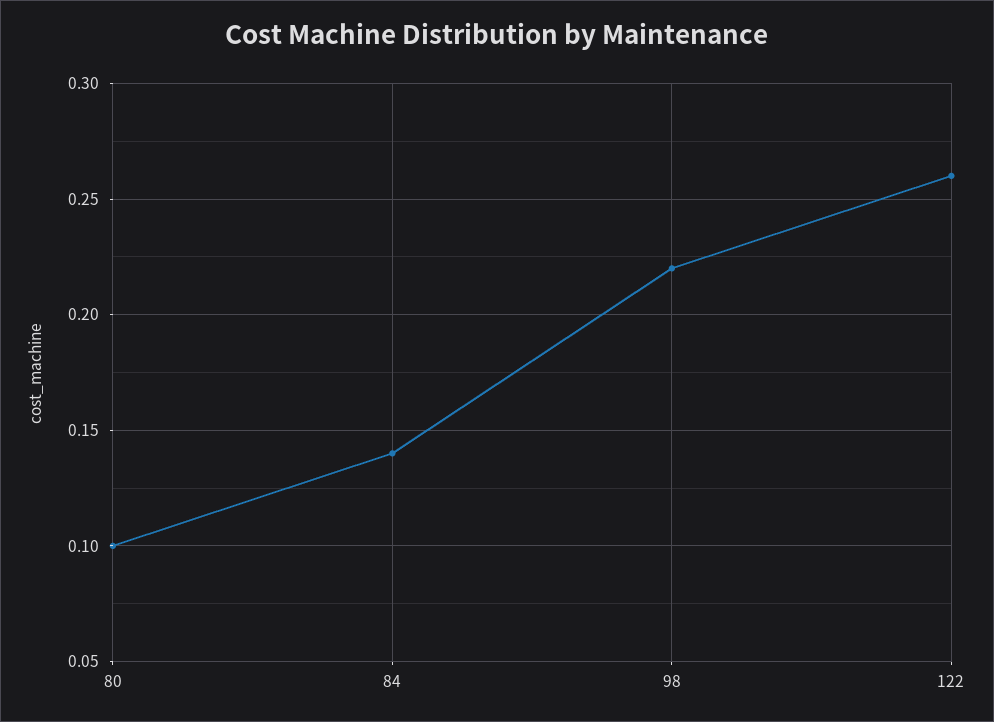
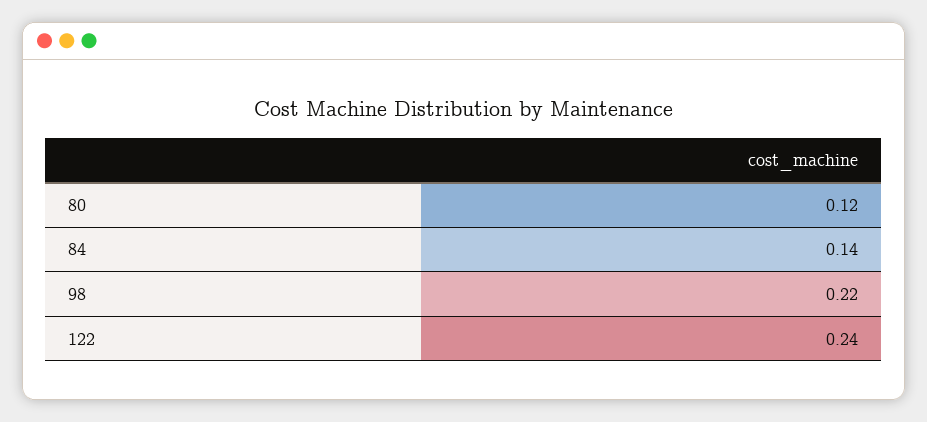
  {
-   "80": 0.1,
+   "80": 0.12,
    "84": 0.14,
    "98": 0.22,
-   "122": 0.26
+   "122": 0.24
  }

